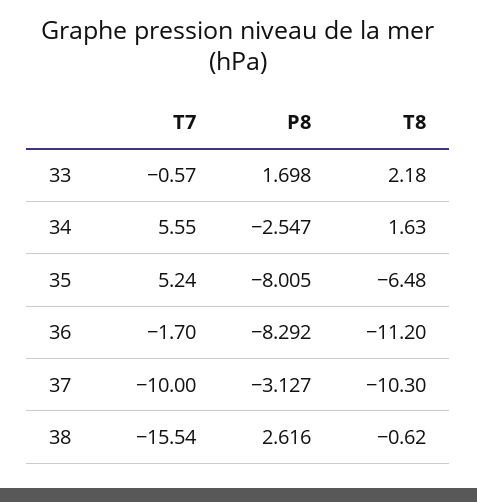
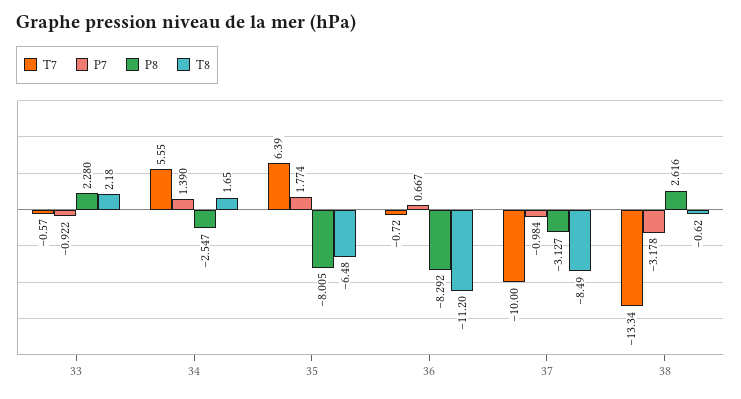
  {
    "T7": {
      "33": -0.57,
      "34": 5.55,
-     "35": 5.24,
+     "35": 6.39,
-     "36": -1.7,
+     "36": -0.72,
      "37": -10,
-     "38": -15.54
+     "38": -13.34
    },
    "P8": {
-     "33": 1.698,
+     "33": 2.28,
      "34": -2.547,
      "35": -8.005,
      "36": -8.292,
      "37": -3.127,
      "38": 2.616
    },
    "T8": {
      "33": 2.18,
-     "34": 1.63,
+     "34": 1.65,
      "35": -6.48,
      "36": -11.2,
-     "37": -10.3,
+     "37": -8.49,
      "38": -0.62
-   }
+   },
+   "P7": {
+     "33": -0.922,
+     "34": 1.39,
+     "35": 1.774,
+     "36": 0.667,
+     "37": -0.984,
+     "38": -3.178
+   }
  }

